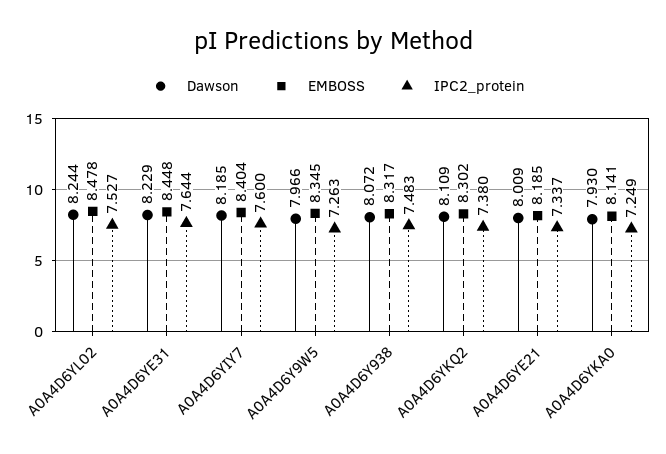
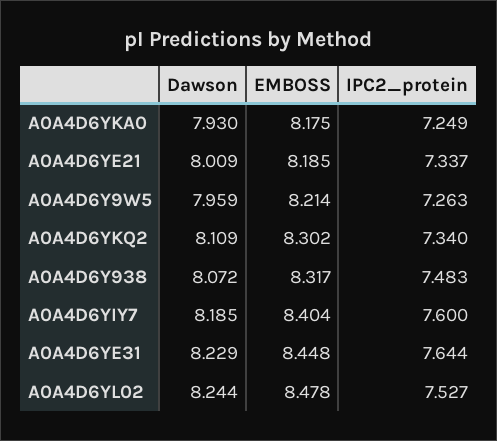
  {
    "Dawson": {
      "A0A4D6YL02": 8.244,
      "A0A4D6YE31": 8.229,
      "A0A4D6YIY7": 8.185,
-     "A0A4D6Y9W5": 7.966,
+     "A0A4D6Y9W5": 7.959,
      "A0A4D6Y938": 8.072,
      "A0A4D6YKQ2": 8.109,
      "A0A4D6YE21": 8.009,
      "A0A4D6YKA0": 7.93
    },
    "EMBOSS": {
      "A0A4D6YL02": 8.478,
      "A0A4D6YE31": 8.448,
      "A0A4D6YIY7": 8.404,
-     "A0A4D6Y9W5": 8.345,
+     "A0A4D6Y9W5": 8.214,
      "A0A4D6Y938": 8.317,
      "A0A4D6YKQ2": 8.302,
      "A0A4D6YE21": 8.185,
-     "A0A4D6YKA0": 8.141
+     "A0A4D6YKA0": 8.175
    },
    "IPC2_protein": {
      "A0A4D6YL02": 7.527,
      "A0A4D6YE31": 7.644,
      "A0A4D6YIY7": 7.6,
      "A0A4D6Y9W5": 7.263,
      "A0A4D6Y938": 7.483,
-     "A0A4D6YKQ2": 7.38,
+     "A0A4D6YKQ2": 7.34,
      "A0A4D6YE21": 7.337,
      "A0A4D6YKA0": 7.249
    }
  }

